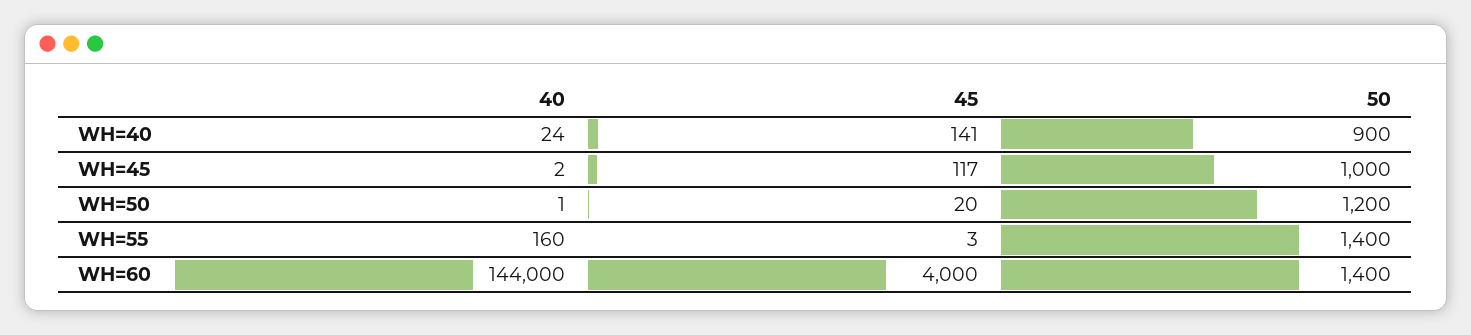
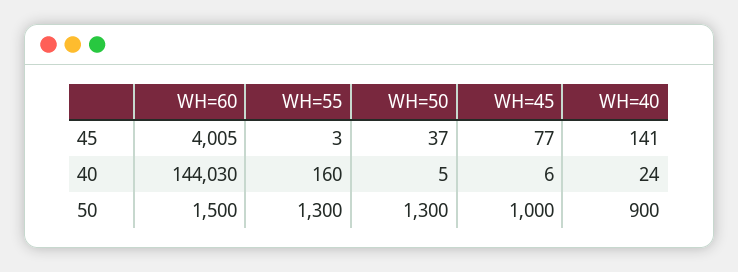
  {
    "40": {
      "WH=40": 24,
-     "WH=45": 2,
+     "WH=45": 6,
-     "WH=50": 1,
+     "WH=50": 5,
      "WH=55": 160,
-     "WH=60": 144000
+     "WH=60": 144030
    },
    "45": {
      "WH=40": 141,
-     "WH=45": 117,
+     "WH=45": 77,
-     "WH=50": 20,
+     "WH=50": 37,
      "WH=55": 3,
-     "WH=60": 4000
+     "WH=60": 4005
    },
    "50": {
      "WH=40": 900,
      "WH=45": 1000,
-     "WH=50": 1200,
+     "WH=50": 1300,
-     "WH=55": 1400,
+     "WH=55": 1300,
-     "WH=60": 1400
+     "WH=60": 1500
    }
  }

